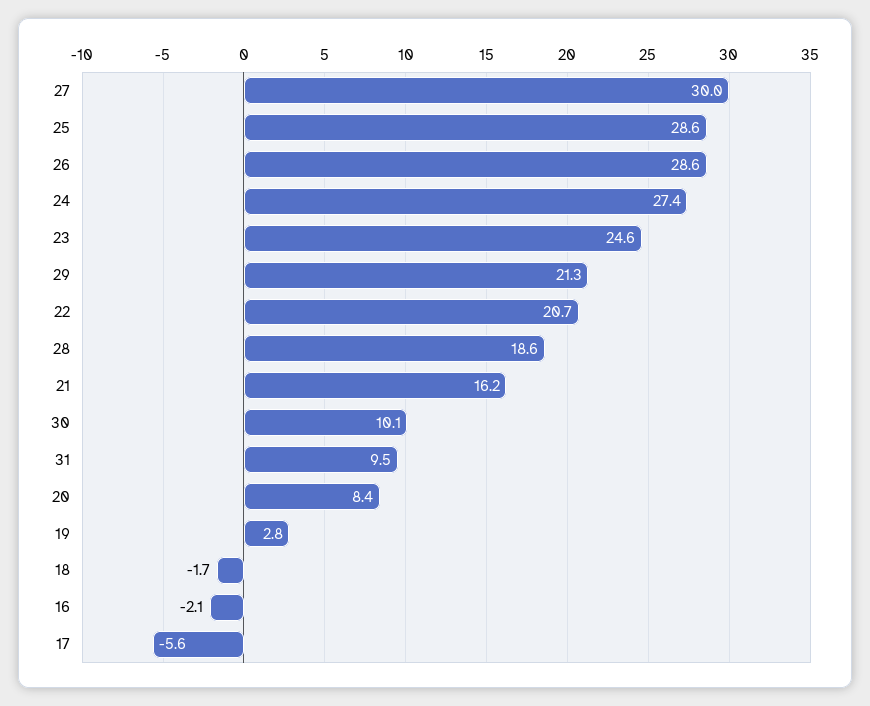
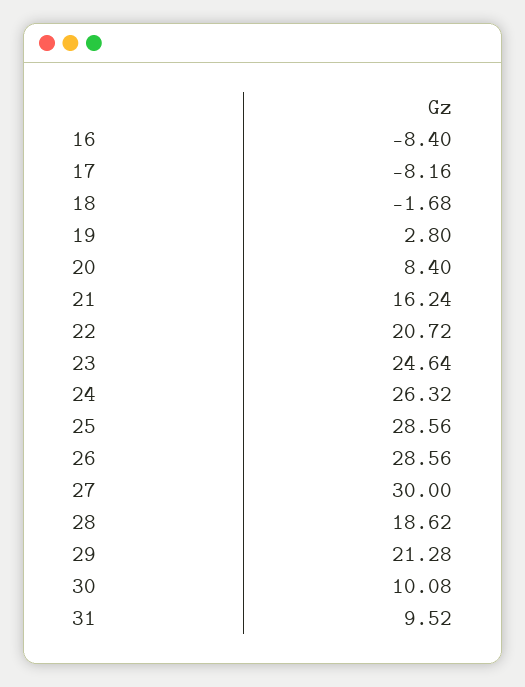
  {
    "27": 30,
    "25": 28.56,
    "26": 28.56,
-   "24": 27.4,
+   "24": 26.32,
    "23": 24.64,
    "29": 21.28,
    "22": 20.72,
    "28": 18.62,
    "21": 16.24,
    "30": 10.08,
    "31": 9.52,
    "20": 8.4,
    "19": 2.8,
    "18": -1.68,
-   "16": -2.1,
+   "16": -8.4,
-   "17": -5.6
+   "17": -8.16
  }

